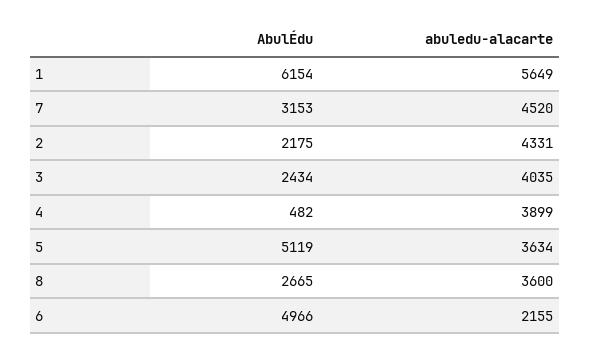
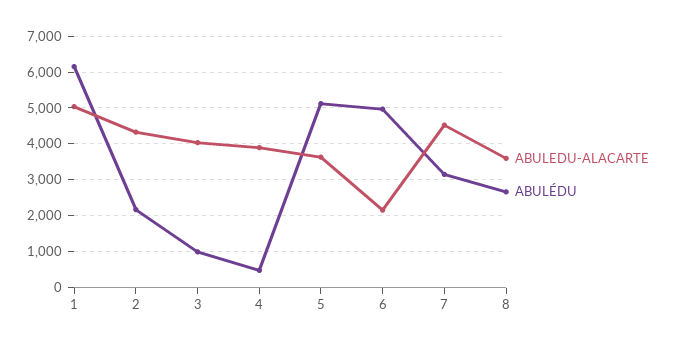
  {
    "AbulÉdu": {
      "1": 6154,
      "7": 3153,
      "2": 2175,
-     "3": 2434,
+     "3": 1000,
      "4": 482,
      "5": 5119,
      "8": 2665,
      "6": 4966
    },
    "abuledu-alacarte": {
-     "1": 5649,
+     "1": 5000,
      "7": 4520,
      "2": 4331,
      "3": 4035,
      "4": 3899,
      "5": 3634,
      "8": 3600,
      "6": 2155
    }
  }

